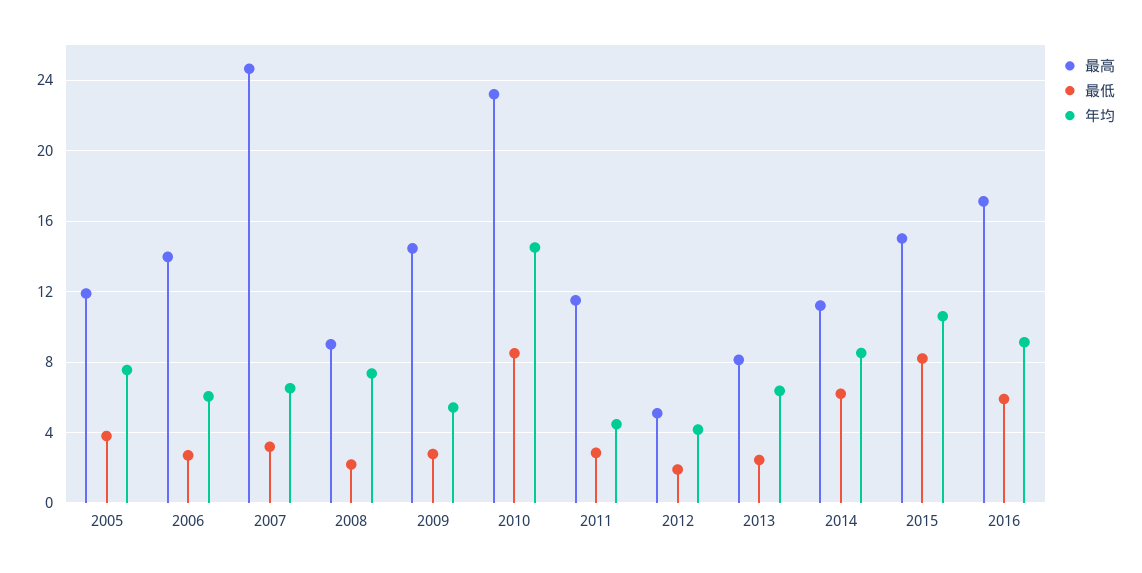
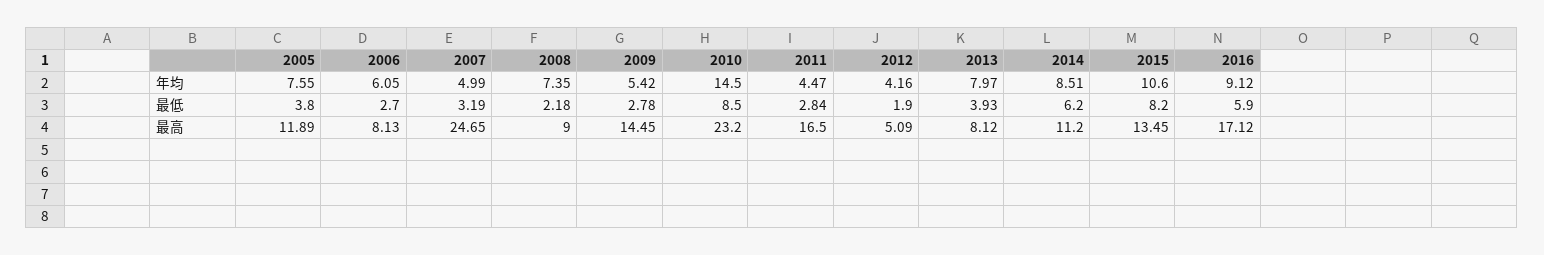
  {
    "最高": {
      "2005": 11.89,
-     "2006": 14,
+     "2006": 8.13,
      "2007": 24.65,
      "2008": 9,
      "2009": 14.45,
      "2010": 23.2,
-     "2011": 11.5,
+     "2011": 16.5,
      "2012": 5.09,
      "2013": 8.12,
      "2014": 11.2,
-     "2015": 15,
+     "2015": 13.45,
      "2016": 17.12
    },
    "最低": {
      "2005": 3.8,
      "2006": 2.7,
      "2007": 3.19,
      "2008": 2.18,
      "2009": 2.78,
      "2010": 8.5,
      "2011": 2.84,
      "2012": 1.9,
-     "2013": 2.5,
+     "2013": 3.93,
      "2014": 6.2,
      "2015": 8.2,
      "2016": 5.9
    },
    "年均": {
      "2005": 7.55,
      "2006": 6.05,
-     "2007": 6.5,
+     "2007": 4.99,
      "2008": 7.35,
      "2009": 5.42,
      "2010": 14.5,
      "2011": 4.47,
      "2012": 4.16,
-     "2013": 6.5,
+     "2013": 7.97,
      "2014": 8.51,
      "2015": 10.6,
      "2016": 9.12
    }
  }

